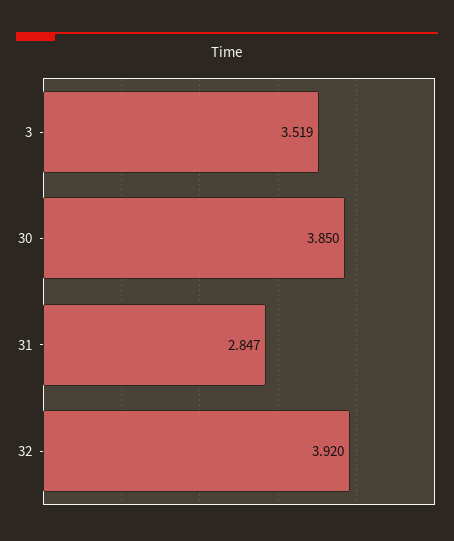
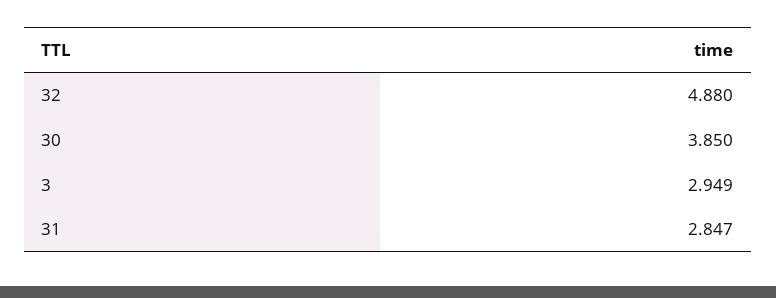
  {
-   "3": 3.519,
+   "3": 2.949,
    "30": 3.85,
    "31": 2.847,
-   "32": 3.92
+   "32": 4.88
  }

